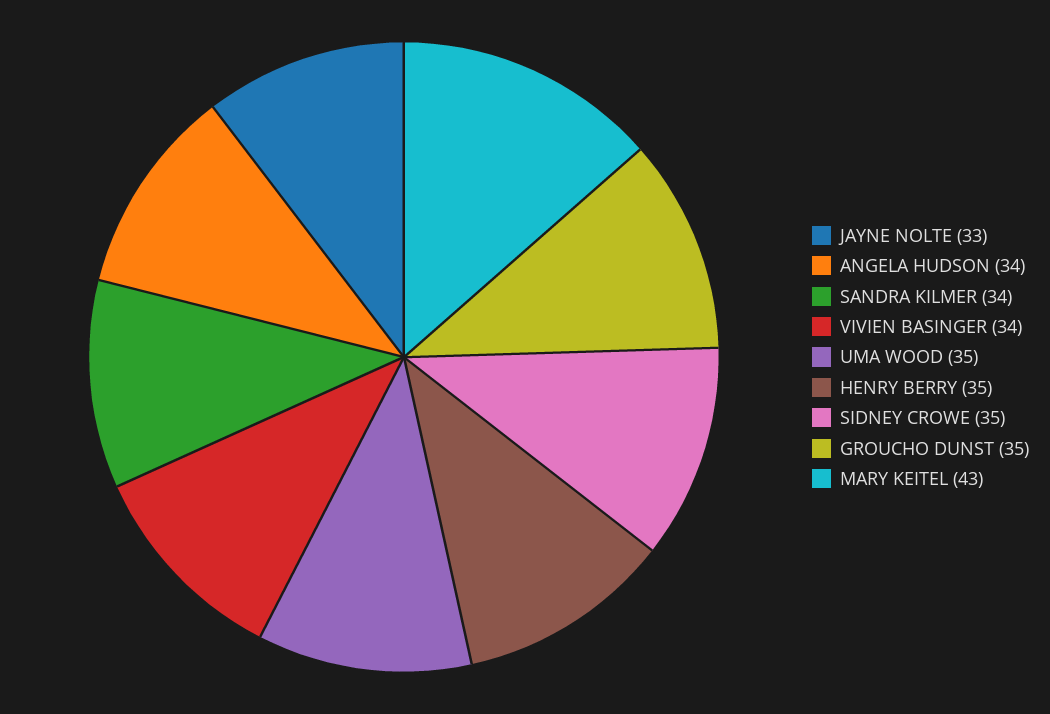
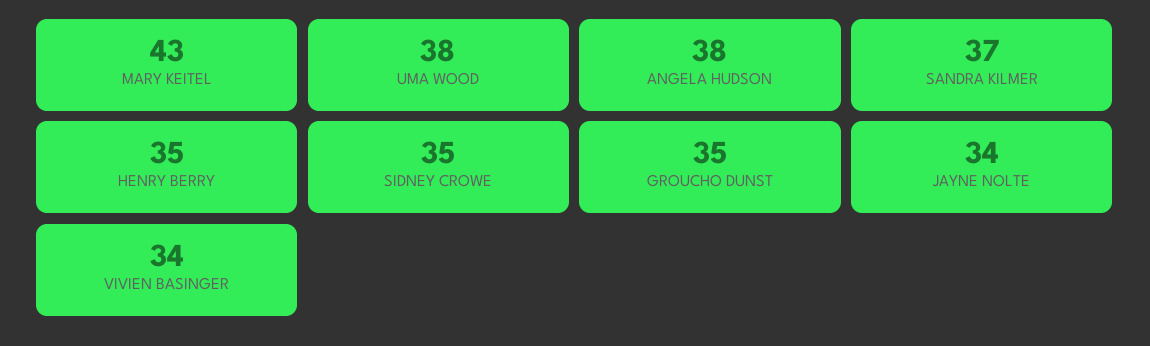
  {
-   "JAYNE NOLTE": 33,
+   "JAYNE NOLTE": 34,
-   "ANGELA HUDSON": 34,
+   "ANGELA HUDSON": 38,
-   "SANDRA KILMER": 34,
+   "SANDRA KILMER": 37,
    "VIVIEN BASINGER": 34,
-   "UMA WOOD": 35,
+   "UMA WOOD": 38,
    "HENRY BERRY": 35,
    "SIDNEY CROWE": 35,
    "GROUCHO DUNST": 35,
    "MARY KEITEL": 43
  }

